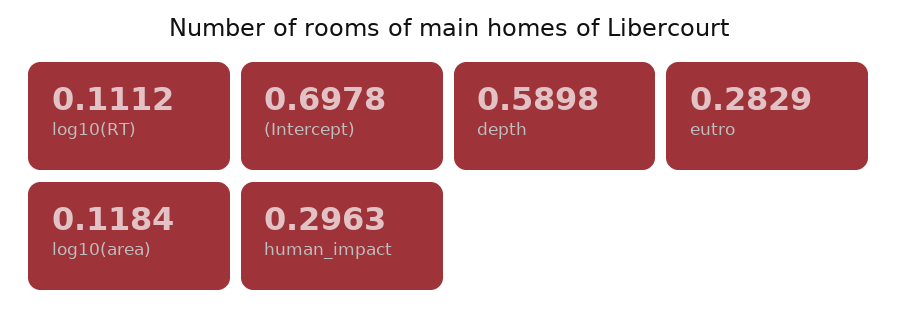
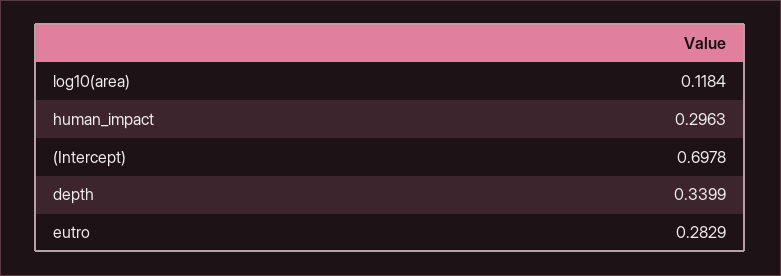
  {
-   "log10(RT)": 0.1112,
    "(Intercept)": 0.6978,
-   "depth": 0.5898,
+   "depth": 0.3399,
    "eutro": 0.2829,
    "log10(area)": 0.1184,
    "human_impact": 0.2963
  }

